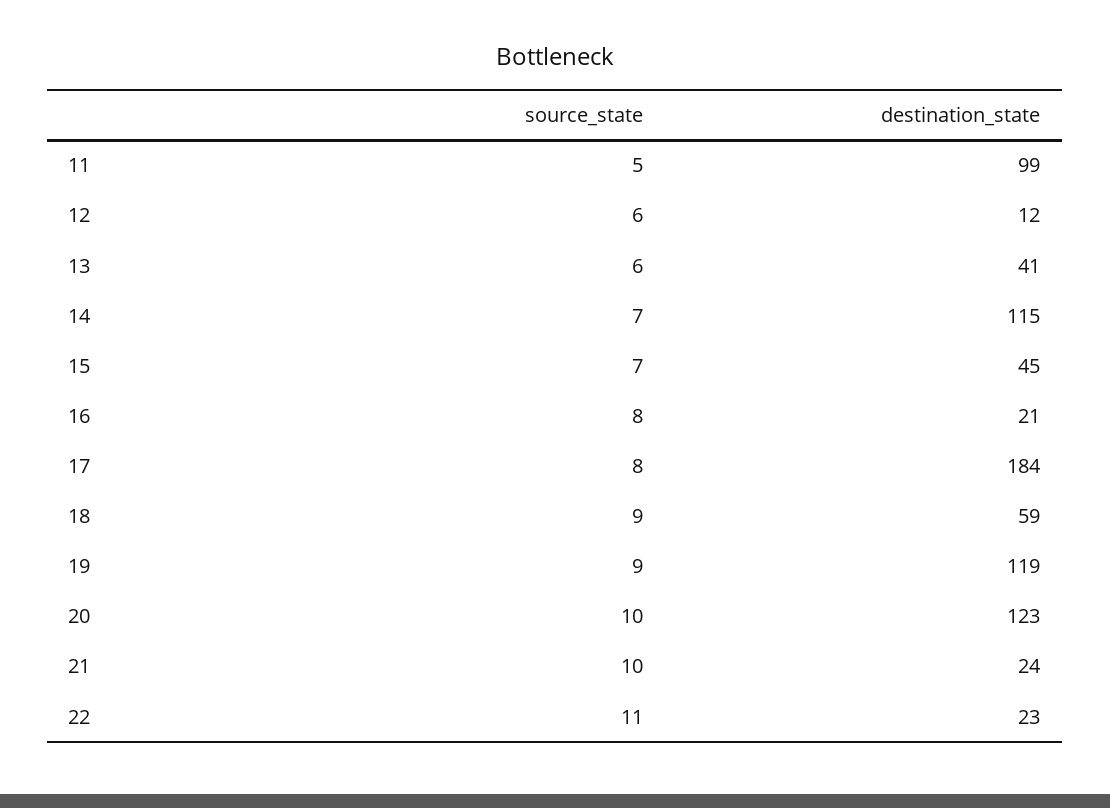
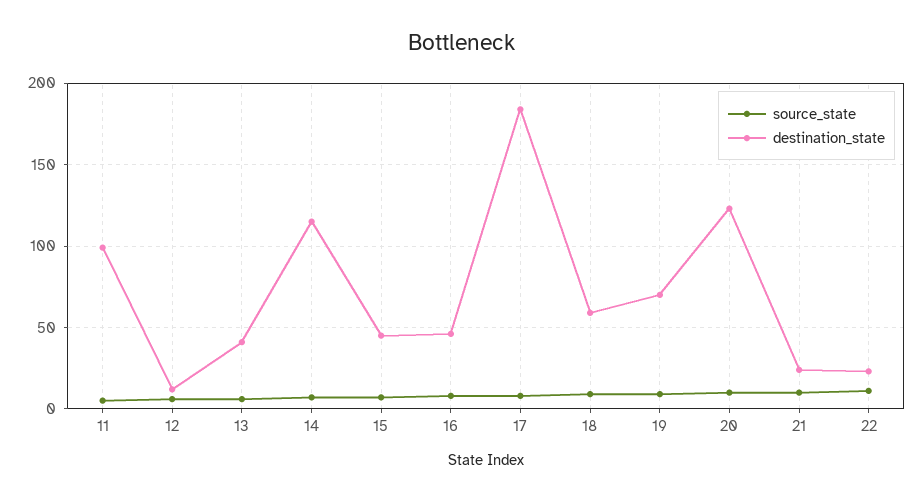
  {
    "source_state": {
      "11": 5,
      "12": 6,
      "13": 6,
      "14": 7,
      "15": 7,
      "16": 8,
      "17": 8,
      "18": 9,
      "19": 9,
      "20": 10,
      "21": 10,
      "22": 11
    },
    "destination_state": {
      "11": 99,
      "12": 12,
      "13": 41,
      "14": 115,
      "15": 45,
-     "16": 21,
+     "16": 45,
      "17": 184,
      "18": 59,
-     "19": 119,
+     "19": 70,
      "20": 123,
      "21": 24,
      "22": 23
    }
  }

